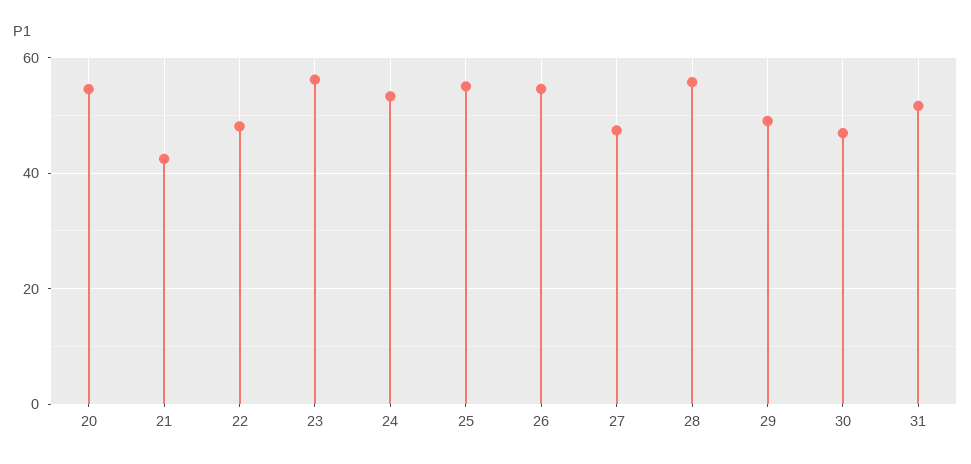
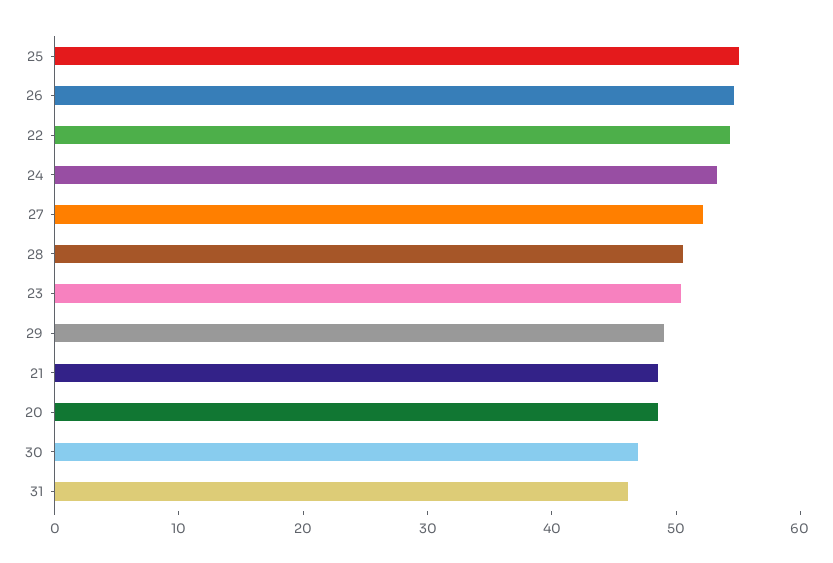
  {
-   "20": 54,
+   "20": 48,
-   "21": 42,
+   "21": 48,
-   "22": 48,
+   "22": 54,
-   "23": 56,
+   "23": 50,
    "24": 54,
    "25": 56,
    "26": 54,
-   "27": 48,
+   "27": 52,
-   "28": 56,
+   "28": 50,
    "29": 50,
    "30": 46,
-   "31": 52
+   "31": 46
  }

